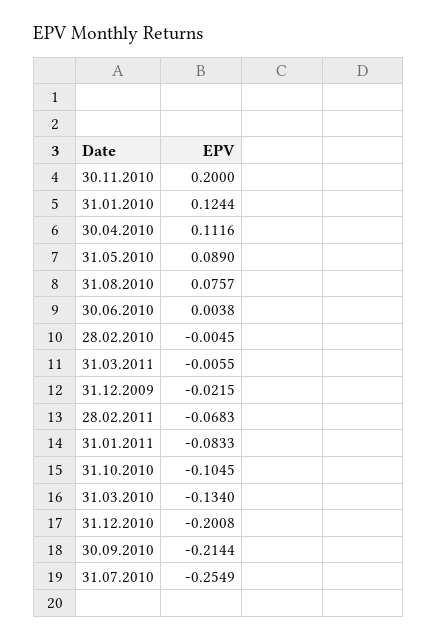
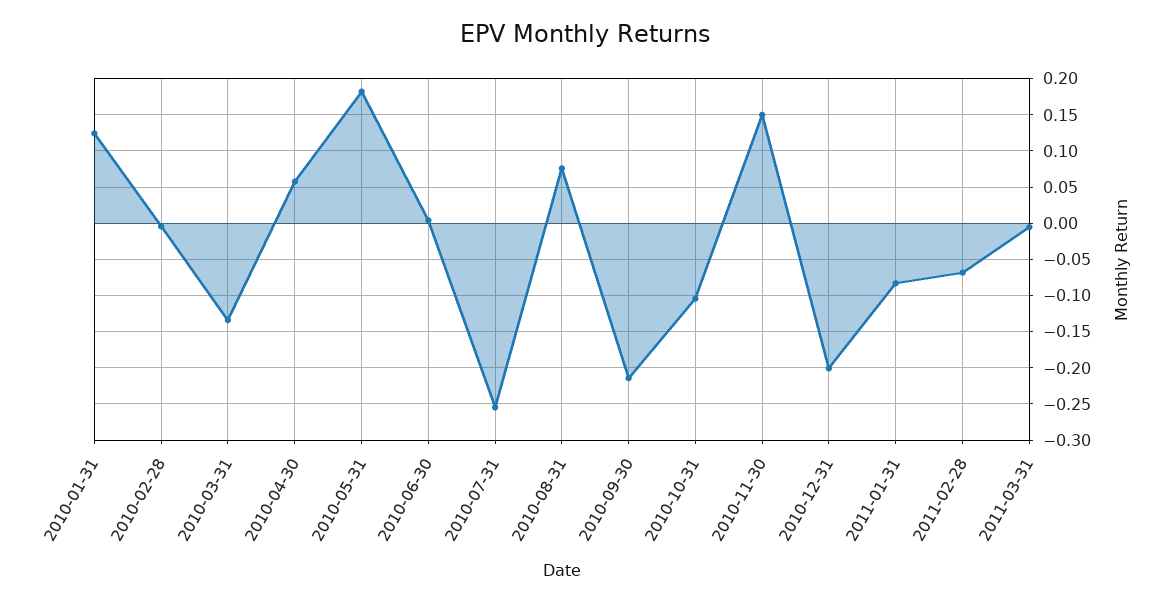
  {
-   "30.11.2010": 0.2,
+   "30.11.2010": 0.15,
    "31.01.2010": 0.1244,
-   "30.04.2010": 0.1116,
+   "30.04.2010": 0.06,
-   "31.05.2010": 0.089,
+   "31.05.2010": 0.18,
    "31.08.2010": 0.0757,
    "30.06.2010": 0.0038,
    "28.02.2010": -0.0045,
    "31.03.2011": -0.0055,
-   "31.12.2009": -0.0215,
    "28.02.2011": -0.0683,
    "31.01.2011": -0.0833,
    "31.10.2010": -0.1045,
    "31.03.2010": -0.134,
    "31.12.2010": -0.2008,
    "30.09.2010": -0.2144,
    "31.07.2010": -0.2549
  }

